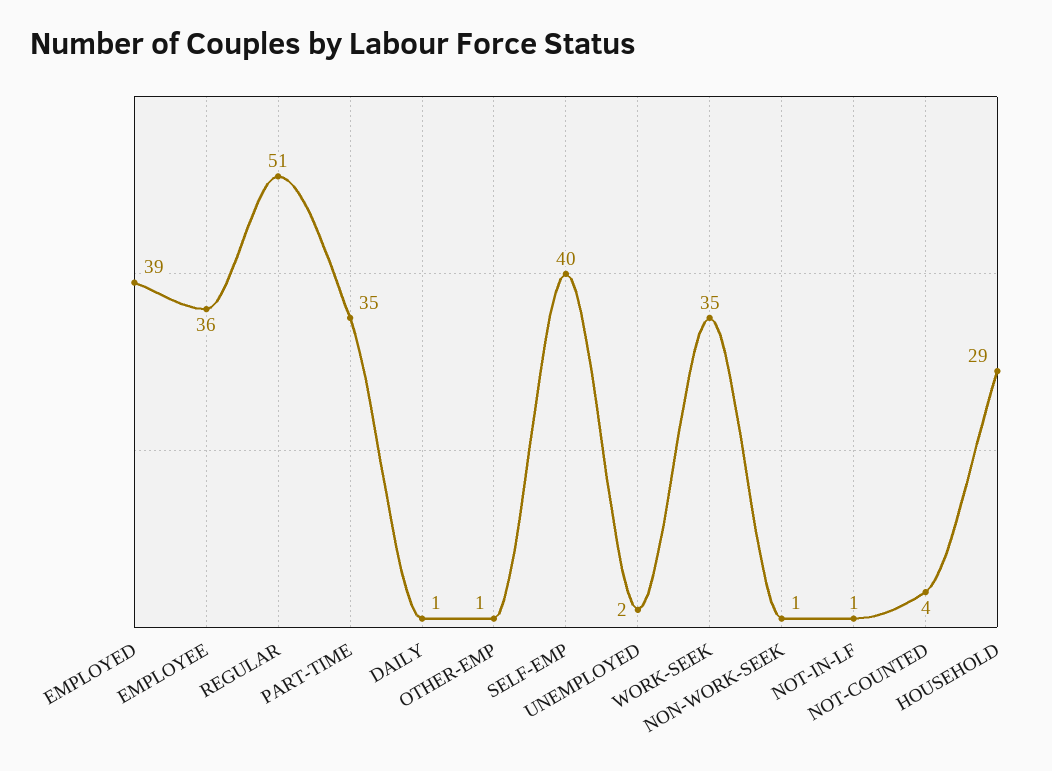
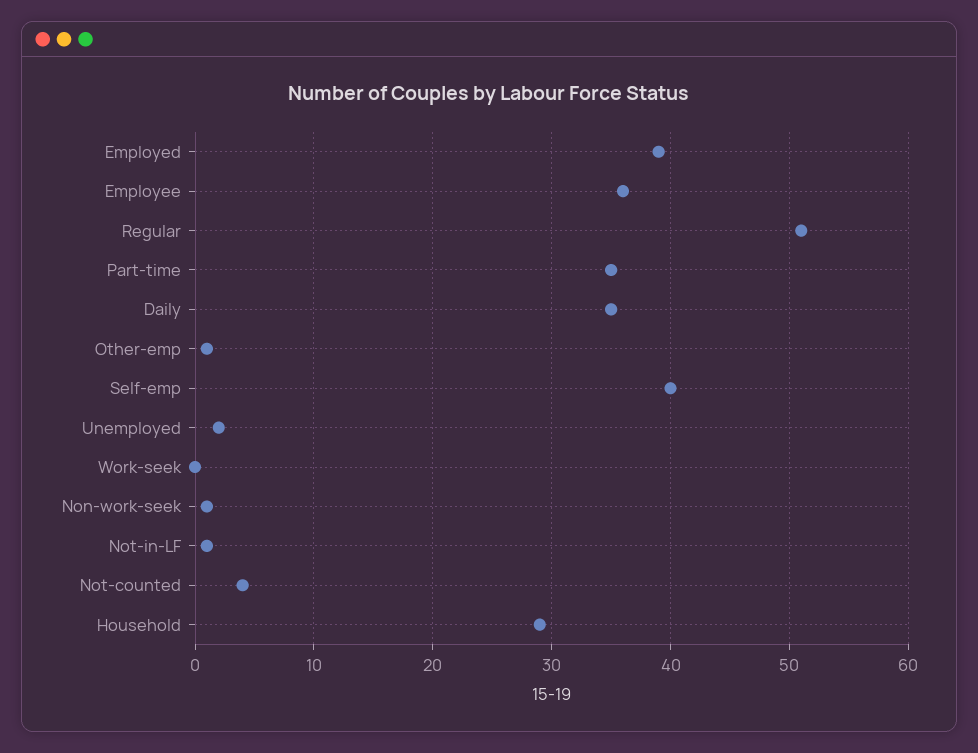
  {
    "EMPLOYED": 39,
    "EMPLOYEE": 36,
    "REGULAR": 51,
    "PART-TIME": 35,
-   "DAILY": 1,
+   "DAILY": 35,
    "OTHER-EMP": 1,
    "SELF-EMP": 40,
    "UNEMPLOYED": 2,
-   "WORK-SEEK": 35,
+   "WORK-SEEK": 0,
    "NON-WORK-SEEK": 1,
    "NOT-IN-LF": 1,
    "NOT-COUNTED": 4,
    "HOUSEHOLD": 29
  }

